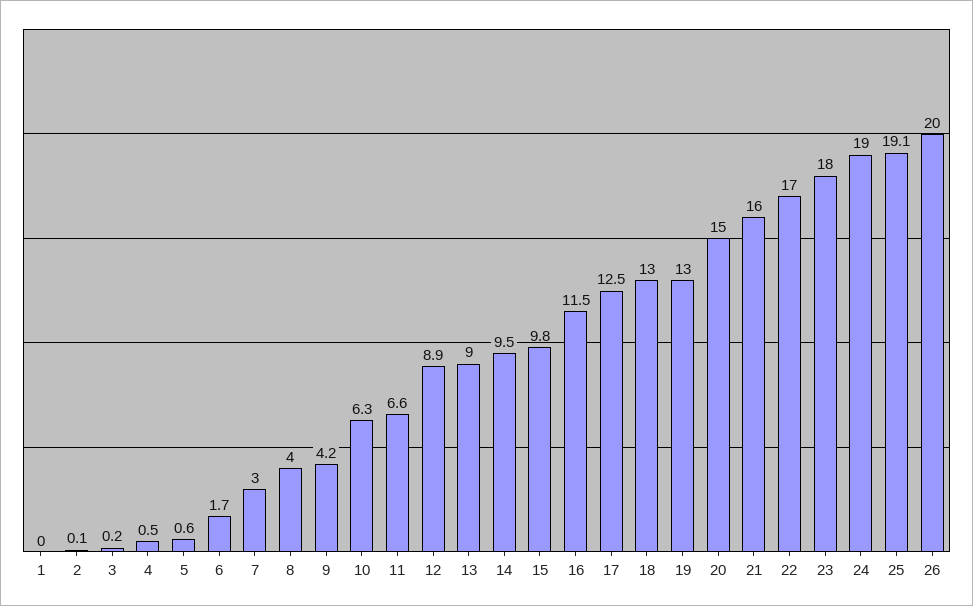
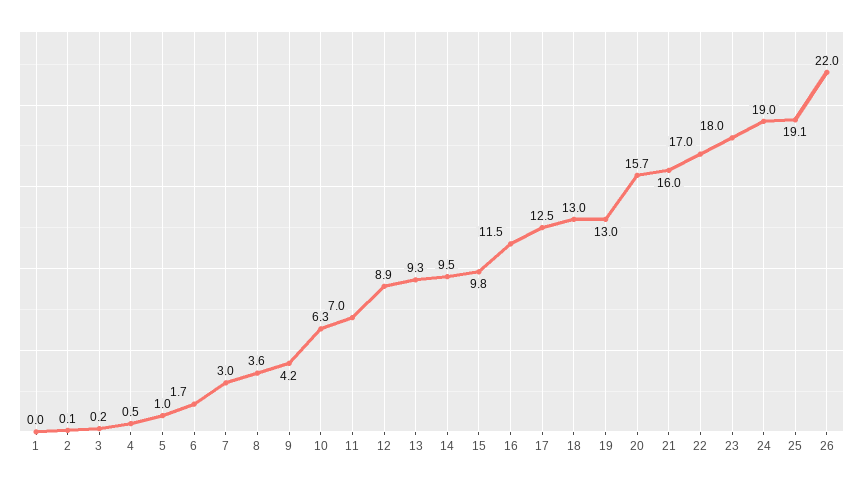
  {
    "1": 0,
    "2": 0.1,
    "3": 0.2,
    "4": 0.5,
-   "5": 0.6,
+   "5": 1,
    "6": 1.7,
    "7": 3,
-   "8": 4,
+   "8": 3.6,
    "9": 4.2,
    "10": 6.3,
-   "11": 6.6,
+   "11": 7,
    "12": 8.9,
-   "13": 9,
+   "13": 9.3,
    "14": 9.5,
    "15": 9.8,
    "16": 11.5,
    "17": 12.5,
    "18": 13,
    "19": 13,
-   "20": 15,
+   "20": 15.7,
    "21": 16,
    "22": 17,
    "23": 18,
    "24": 19,
    "25": 19.1,
-   "26": 20
+   "26": 22
  }

